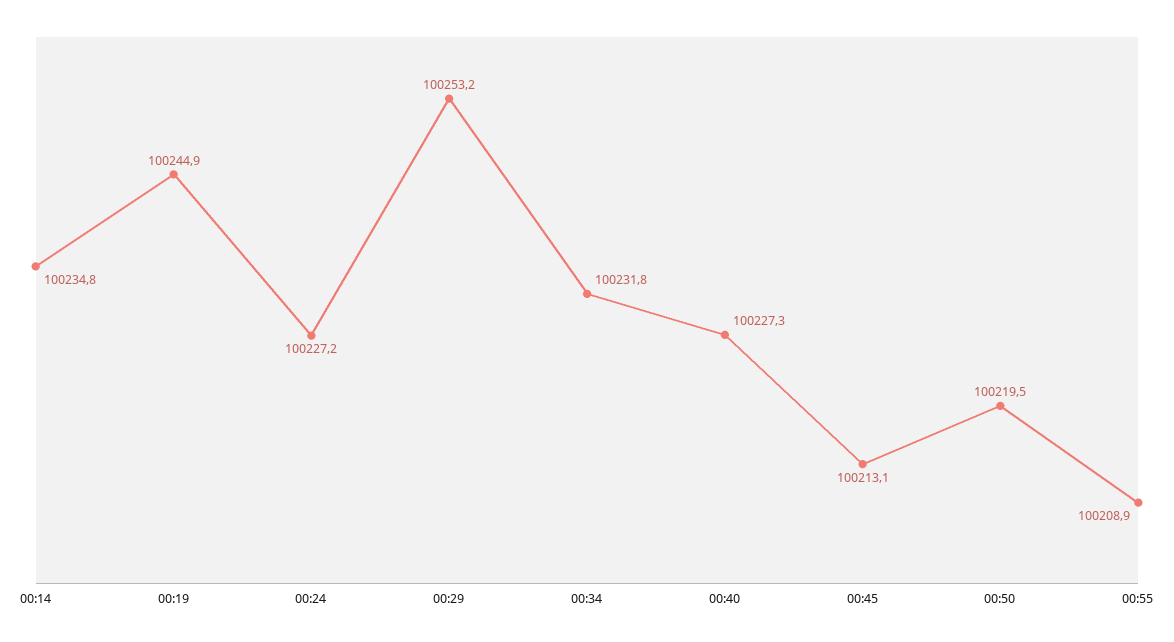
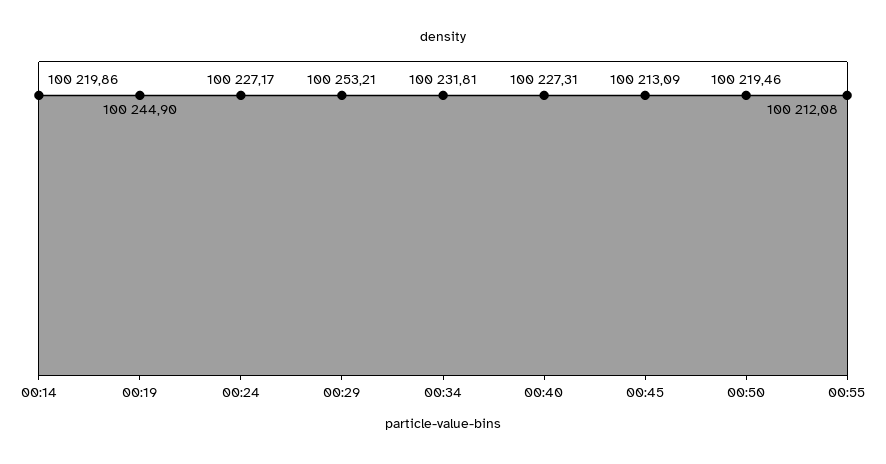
  {
-   "00:14": 100234.8,
+   "00:14": 100219.86,
    "00:19": 100244.9,
    "00:24": 100227.17,
    "00:29": 100253.21,
    "00:34": 100231.81,
    "00:40": 100227.31,
    "00:45": 100213.09,
    "00:50": 100219.46,
-   "00:55": 100208.9
+   "00:55": 100212.08
  }

